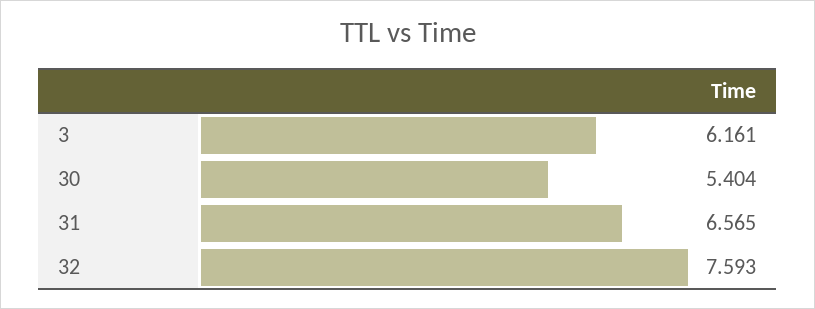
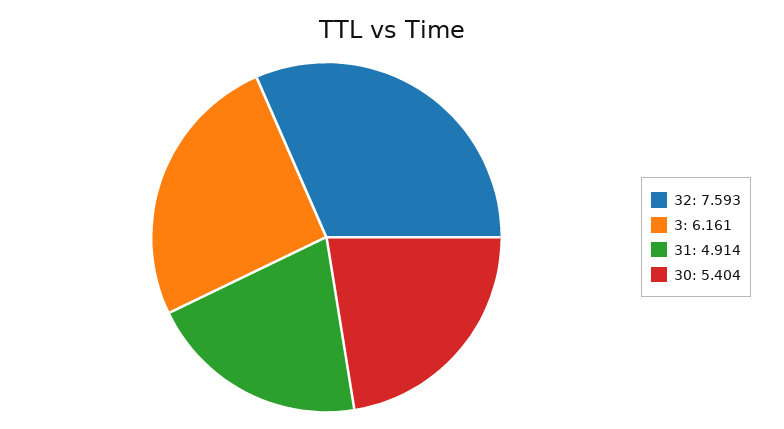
  {
    "3": 6.161,
    "30": 5.404,
-   "31": 6.565,
+   "31": 4.914,
    "32": 7.593
  }

